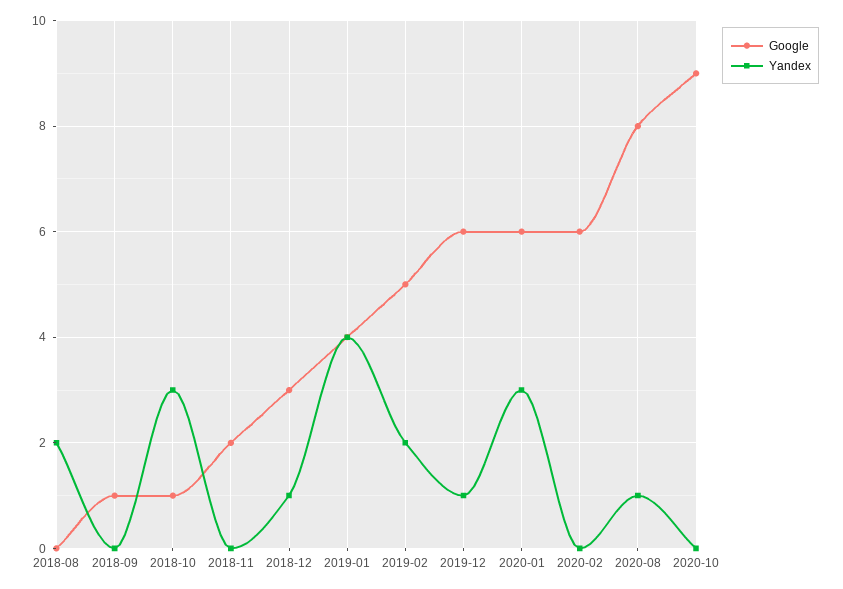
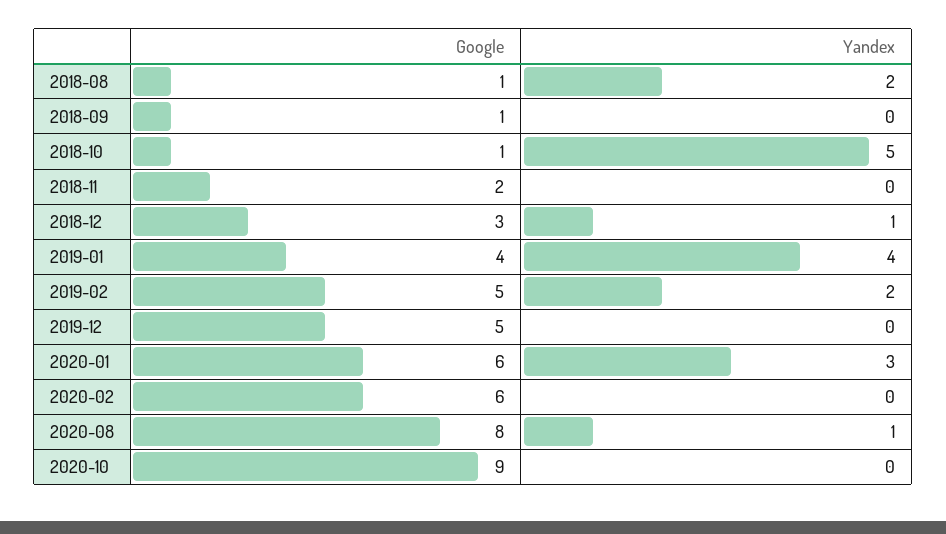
  {
    "Google": {
-     "2018-08": 0,
+     "2018-08": 1,
      "2018-09": 1,
      "2018-10": 1,
      "2018-11": 2,
      "2018-12": 3,
      "2019-01": 4,
      "2019-02": 5,
-     "2019-12": 6,
+     "2019-12": 5,
      "2020-01": 6,
      "2020-02": 6,
      "2020-08": 8,
      "2020-10": 9
    },
    "Yandex": {
      "2018-08": 2,
      "2018-09": 0,
-     "2018-10": 3,
+     "2018-10": 5,
      "2018-11": 0,
      "2018-12": 1,
      "2019-01": 4,
      "2019-02": 2,
-     "2019-12": 1,
+     "2019-12": 0,
      "2020-01": 3,
      "2020-02": 0,
      "2020-08": 1,
      "2020-10": 0
    }
  }

